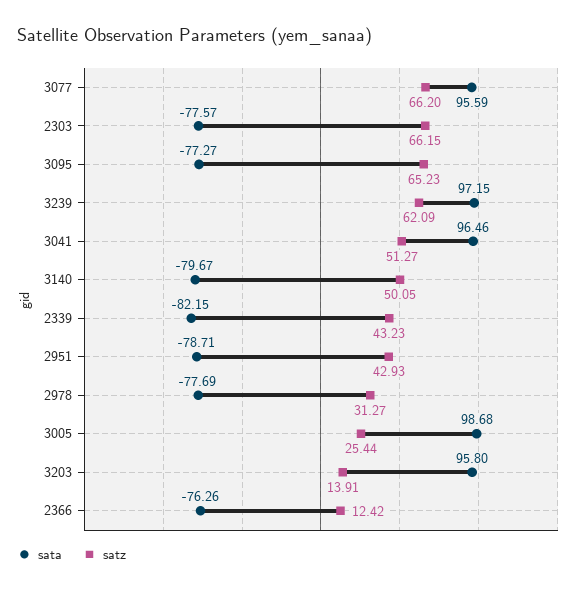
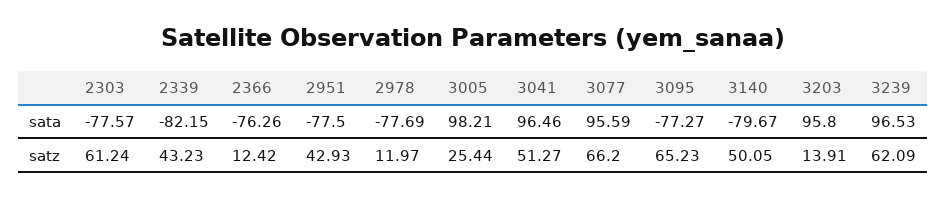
  {
    "sata": {
      "3077": 95.59,
      "2303": -77.57,
      "3095": -77.27,
-     "3239": 97.15,
+     "3239": 96.53,
      "3041": 96.46,
      "3140": -79.67,
      "2339": -82.15,
-     "2951": -78.71,
+     "2951": -77.5,
      "2978": -77.69,
-     "3005": 98.68,
+     "3005": 98.21,
      "3203": 95.8,
      "2366": -76.26
    },
    "satz": {
      "3077": 66.2,
-     "2303": 66.15,
+     "2303": 61.24,
      "3095": 65.23,
      "3239": 62.09,
      "3041": 51.27,
      "3140": 50.05,
      "2339": 43.23,
      "2951": 42.93,
-     "2978": 31.27,
+     "2978": 11.97,
      "3005": 25.44,
      "3203": 13.91,
      "2366": 12.42
    }
  }

